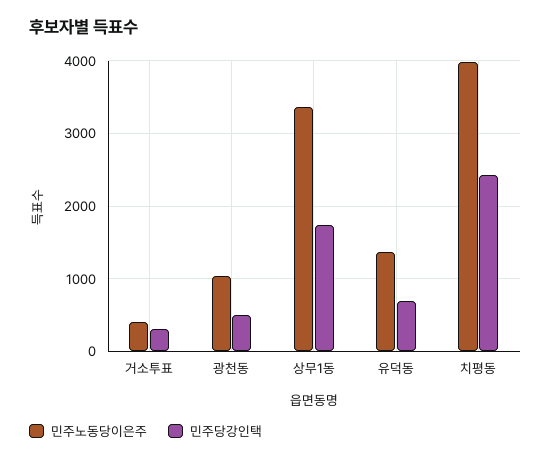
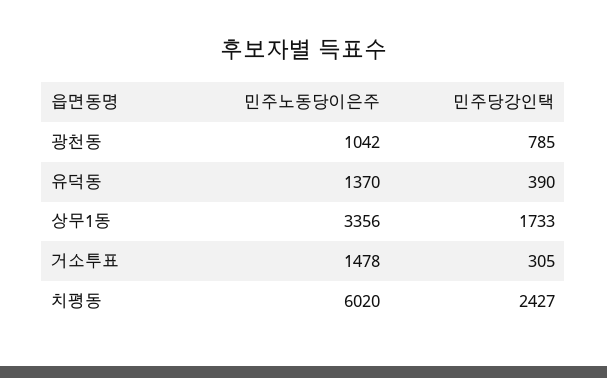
  {
    "민주노동당이은주": {
-     "거소투표": 400,
+     "거소투표": 1478,
      "광천동": 1042,
      "상무1동": 3356,
      "유덕동": 1370,
-     "치평동": 4000
+     "치평동": 6020
    },
    "민주당강인택": {
      "거소투표": 305,
-     "광천동": 500,
+     "광천동": 785,
      "상무1동": 1733,
-     "유덕동": 700,
+     "유덕동": 390,
      "치평동": 2427
    }
  }

